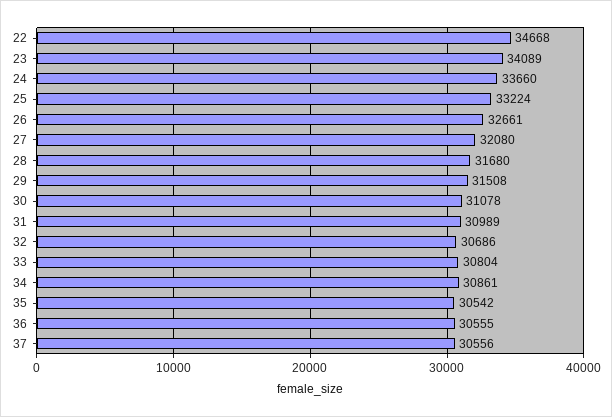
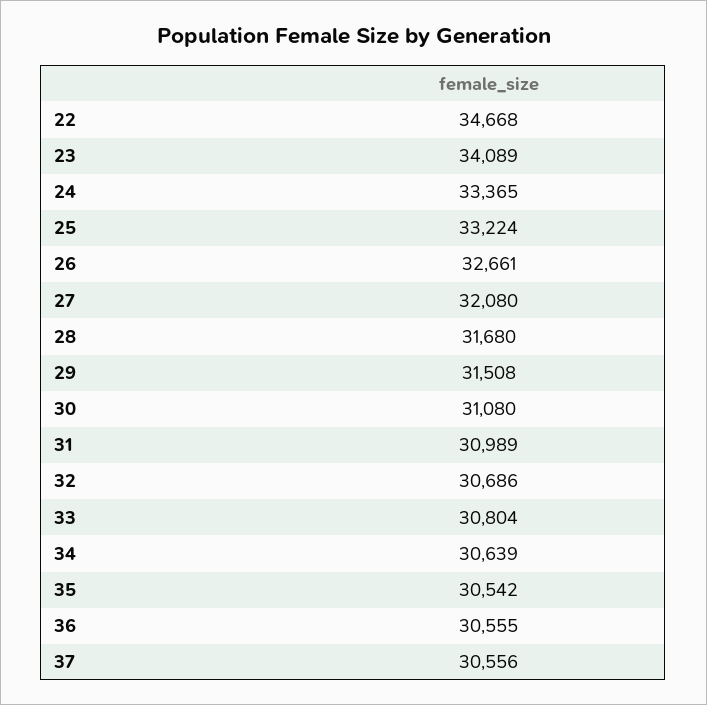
  {
    "22": 34668,
    "23": 34089,
-   "24": 33660,
+   "24": 33365,
    "25": 33224,
    "26": 32661,
    "27": 32080,
    "28": 31680,
    "29": 31508,
-   "30": 31078,
+   "30": 31080,
    "31": 30989,
    "32": 30686,
    "33": 30804,
-   "34": 30861,
+   "34": 30639,
    "35": 30542,
    "36": 30555,
    "37": 30556
  }

